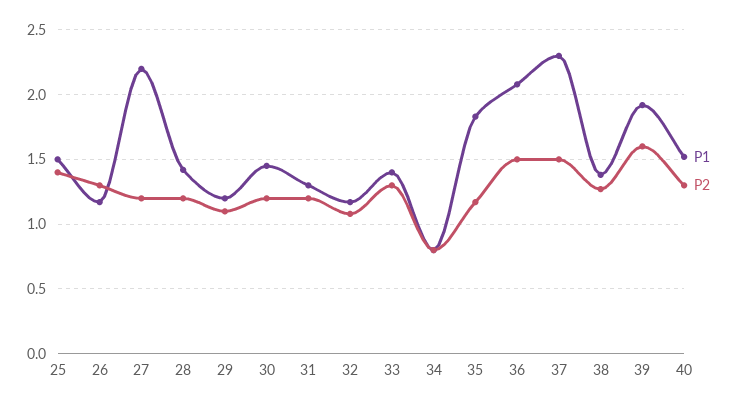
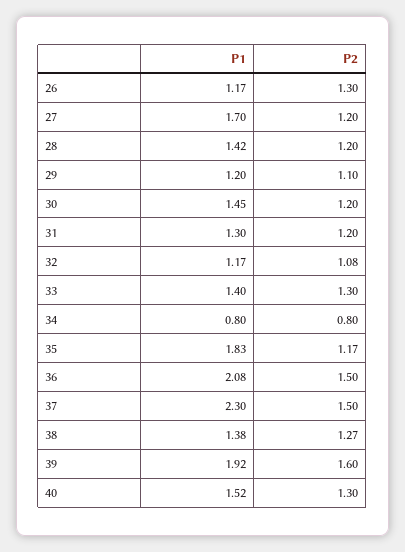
  {
    "P1": {
-     "25": 1.5,
      "26": 1.17,
-     "27": 2.2,
+     "27": 1.7,
      "28": 1.42,
      "29": 1.2,
      "30": 1.45,
      "31": 1.3,
      "32": 1.17,
      "33": 1.4,
      "34": 0.8,
      "35": 1.83,
      "36": 2.08,
      "37": 2.3,
      "38": 1.38,
      "39": 1.92,
      "40": 1.52
    },
    "P2": {
-     "25": 1.4,
      "26": 1.3,
      "27": 1.2,
      "28": 1.2,
      "29": 1.1,
      "30": 1.2,
      "31": 1.2,
      "32": 1.08,
      "33": 1.3,
      "34": 0.8,
      "35": 1.17,
      "36": 1.5,
      "37": 1.5,
      "38": 1.27,
      "39": 1.6,
      "40": 1.3
    }
  }

